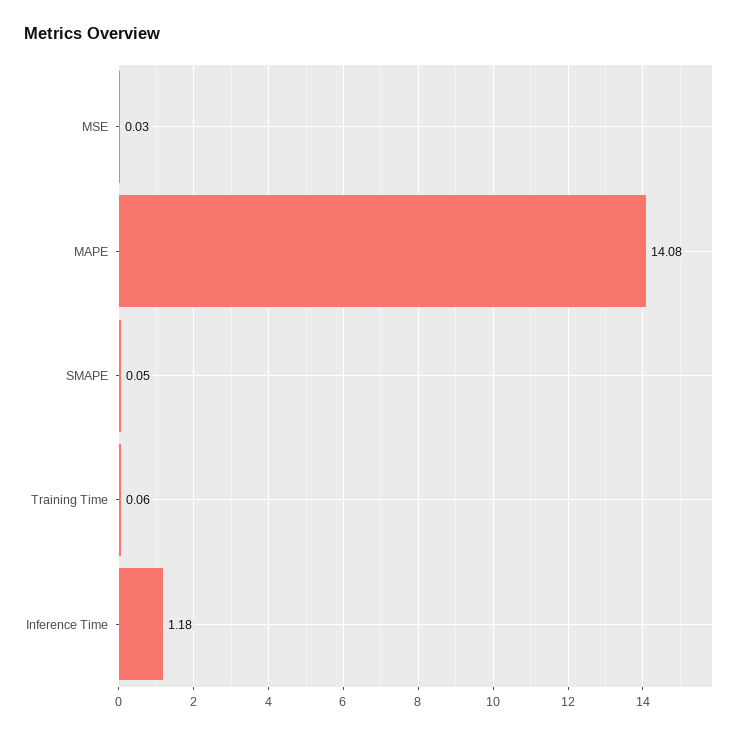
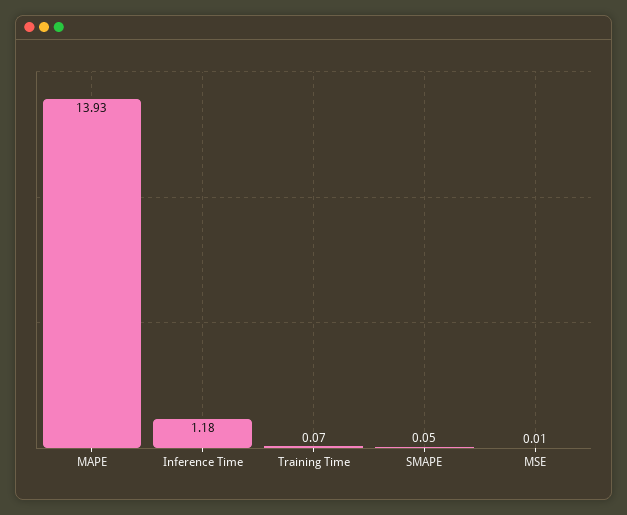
  {
-   "MSE": 0.03,
+   "MSE": 0.01,
-   "MAPE": 14.08,
+   "MAPE": 13.93,
    "SMAPE": 0.05,
-   "Training Time": 0.06,
+   "Training Time": 0.07,
    "Inference Time": 1.18
  }

